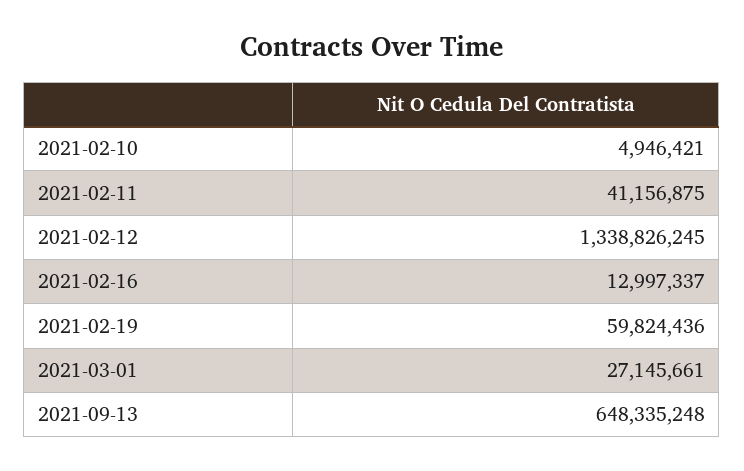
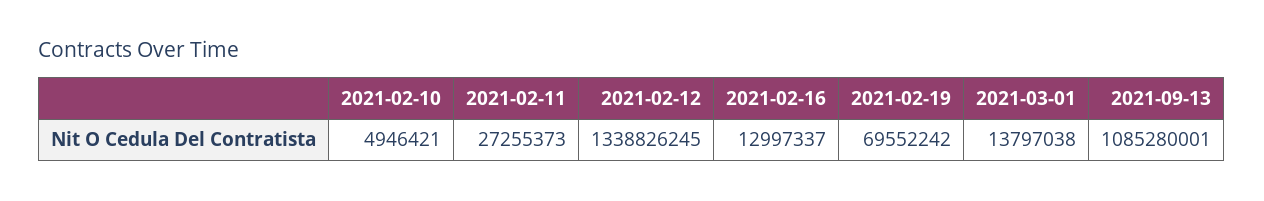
  {
    "2021-02-10": 4946421,
-   "2021-02-11": 41156875,
+   "2021-02-11": 27255373,
    "2021-02-12": 1338826245,
    "2021-02-16": 12997337,
-   "2021-02-19": 59824436,
+   "2021-02-19": 69552242,
-   "2021-03-01": 27145661,
+   "2021-03-01": 13797038,
-   "2021-09-13": 648335248
+   "2021-09-13": 1085280001
  }

